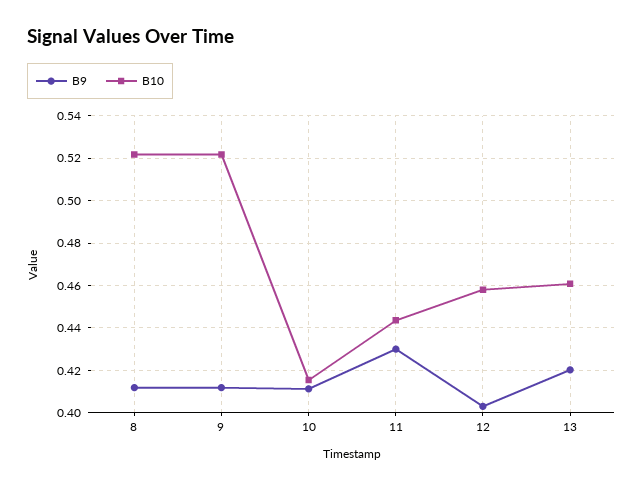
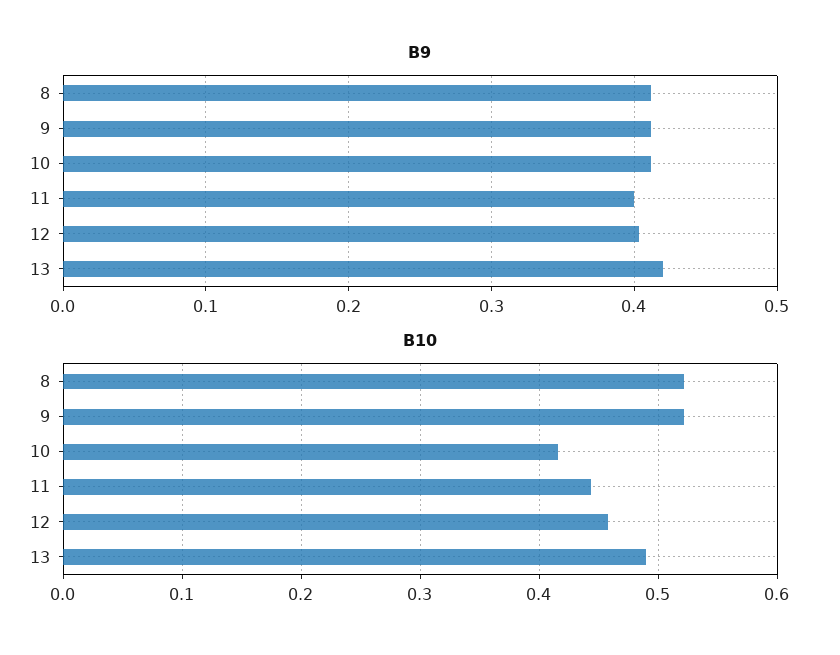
  {
    "B9": {
      "8": 0.41,
      "9": 0.41,
      "10": 0.41,
-     "11": 0.43,
+     "11": 0.4,
      "12": 0.405,
      "13": 0.42
    },
    "B10": {
      "8": 0.52,
      "9": 0.52,
      "10": 0.415,
      "11": 0.445,
      "12": 0.46,
-     "13": 0.46
+     "13": 0.49
    }
  }

